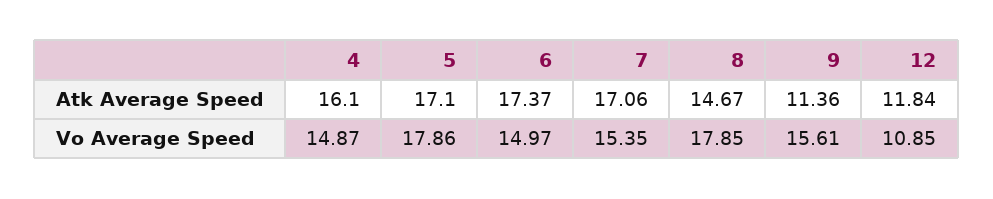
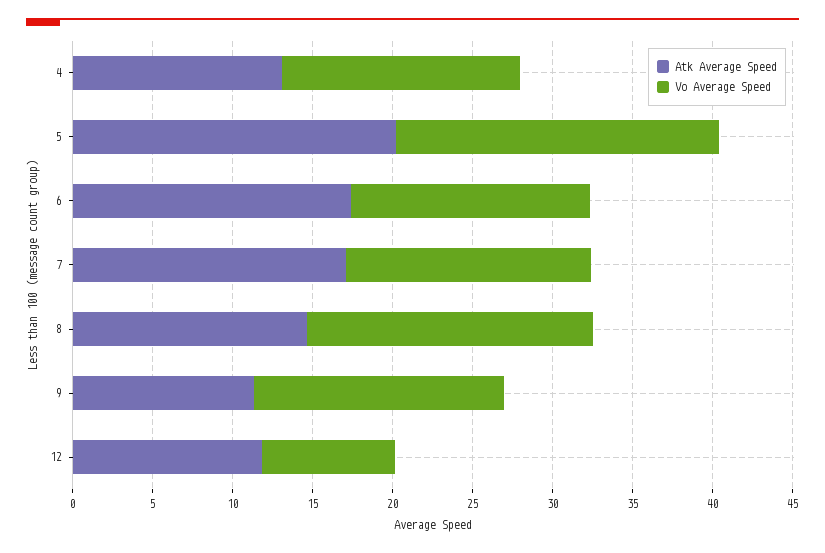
  {
    "Atk Average Speed": {
-     "4": 16.1,
+     "4": 13,
-     "5": 17.1,
+     "5": 20,
      "6": 17.37,
      "7": 17.06,
      "8": 14.67,
      "9": 11.36,
      "12": 11.84
    },
    "Vo Average Speed": {
      "4": 14.87,
-     "5": 17.86,
+     "5": 20,
      "6": 14.97,
      "7": 15.35,
      "8": 17.85,
      "9": 15.61,
-     "12": 10.85
+     "12": 8
    }
  }

